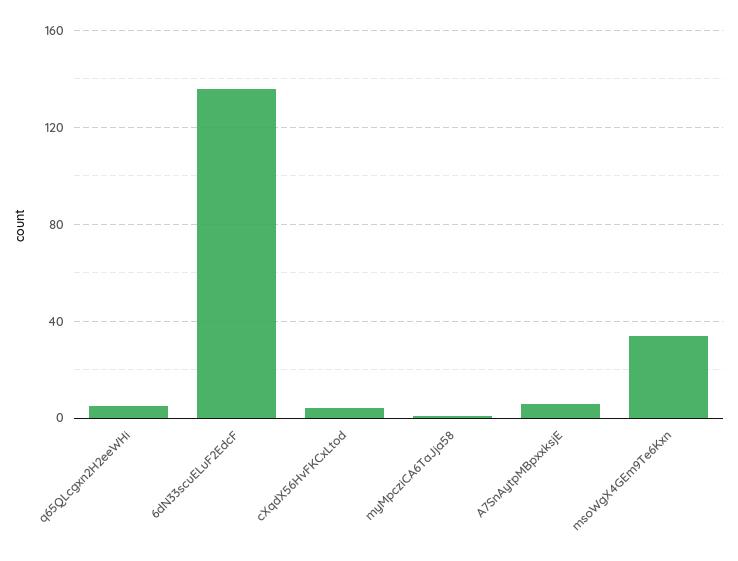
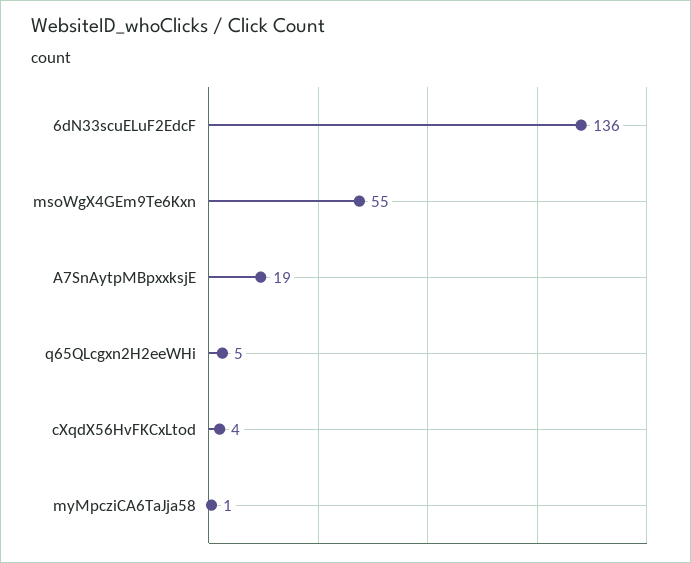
  {
    "q65QLcgxn2H2eeWHi": 5,
    "6dN33scuELuF2EdcF": 136,
    "cXqdX56HvFKCxLtod": 4,
    "myMpcziCA6TaJja58": 1,
-   "A7SnAytpMBpxxksjE": 5,
+   "A7SnAytpMBpxxksjE": 19,
-   "msoWgX4GEm9Te6Kxn": 35
+   "msoWgX4GEm9Te6Kxn": 55
  }

